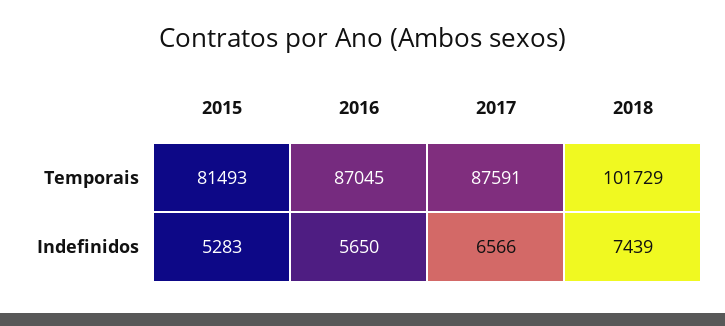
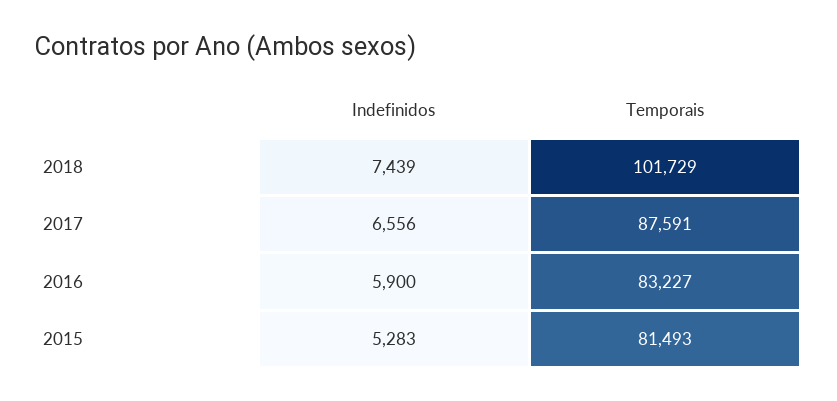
  {
    "2015": {
      "Temporais": 81493,
      "Indefinidos": 5283
    },
    "2016": {
-     "Temporais": 87045,
+     "Temporais": 83227,
-     "Indefinidos": 5650
+     "Indefinidos": 5900
    },
    "2017": {
      "Temporais": 87591,
-     "Indefinidos": 6566
+     "Indefinidos": 6556
    },
    "2018": {
      "Temporais": 101729,
      "Indefinidos": 7439
    }
  }

